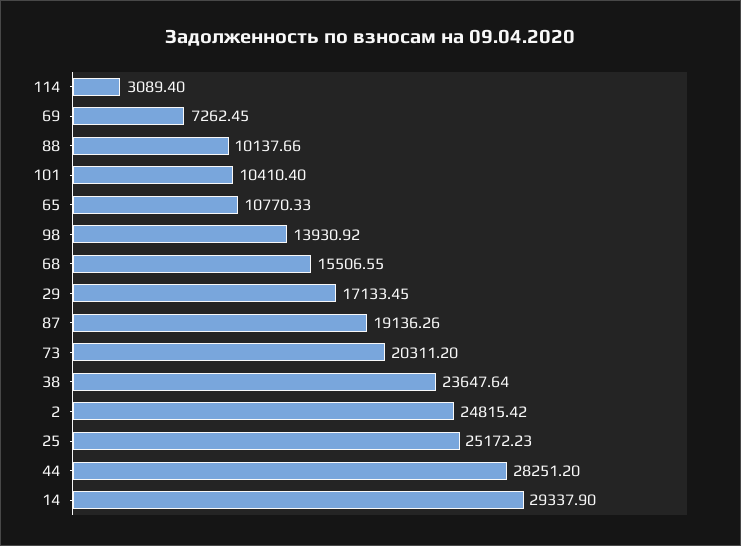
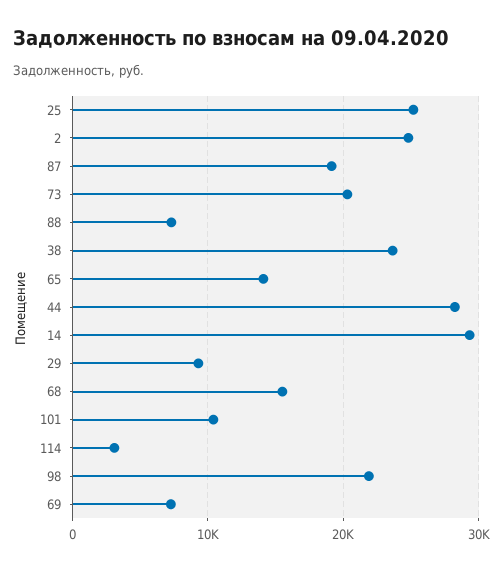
  {
    "114": 3089.4,
    "69": 7262.45,
-   "88": 10137.66,
+   "88": 7000,
    "101": 10410.4,
-   "65": 10770.33,
+   "65": 14000,
-   "98": 13930.92,
+   "98": 22000,
    "68": 15506.55,
-   "29": 17133.45,
+   "29": 9000,
    "87": 19136.26,
    "73": 20311.2,
    "38": 23647.64,
    "2": 24815.42,
    "25": 25172.23,
    "44": 28251.2,
    "14": 29337.9
  }

